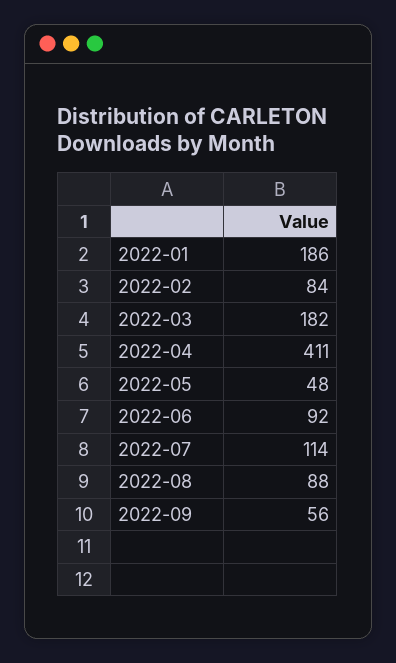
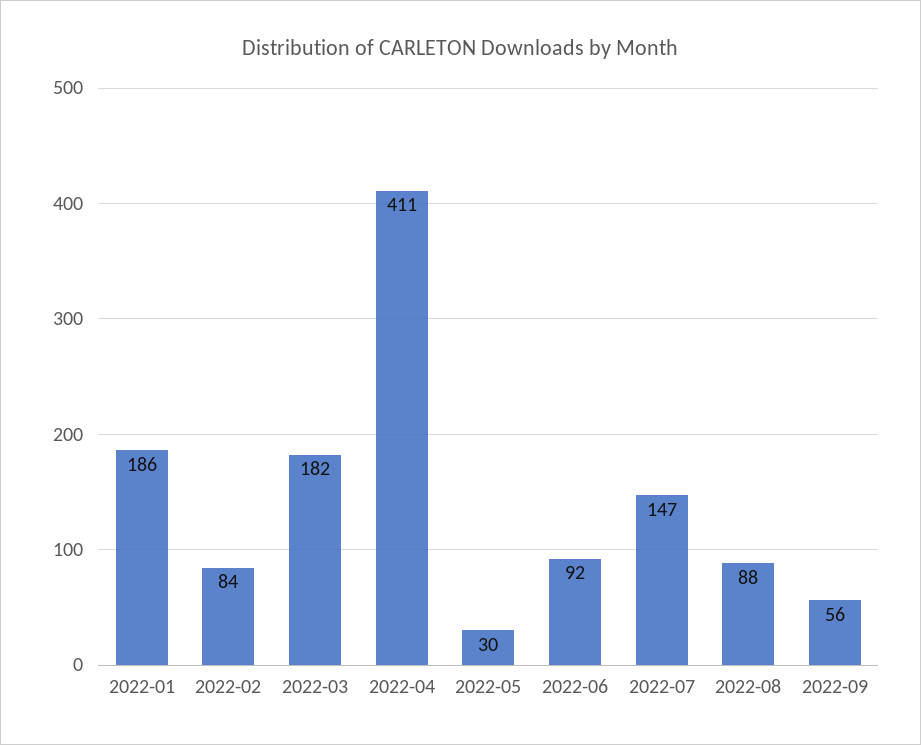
  {
    "2022-01": 186,
    "2022-02": 84,
    "2022-03": 182,
    "2022-04": 411,
-   "2022-05": 48,
+   "2022-05": 30,
    "2022-06": 92,
-   "2022-07": 114,
+   "2022-07": 147,
    "2022-08": 88,
    "2022-09": 56
  }

